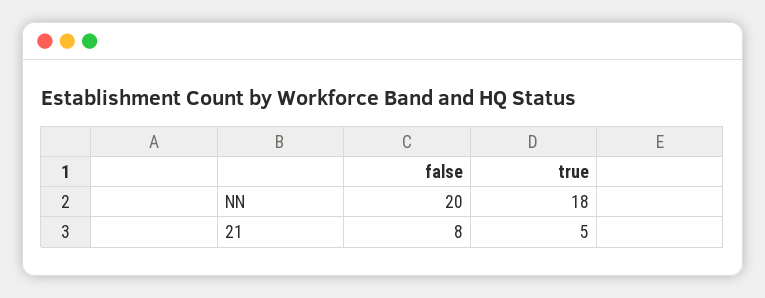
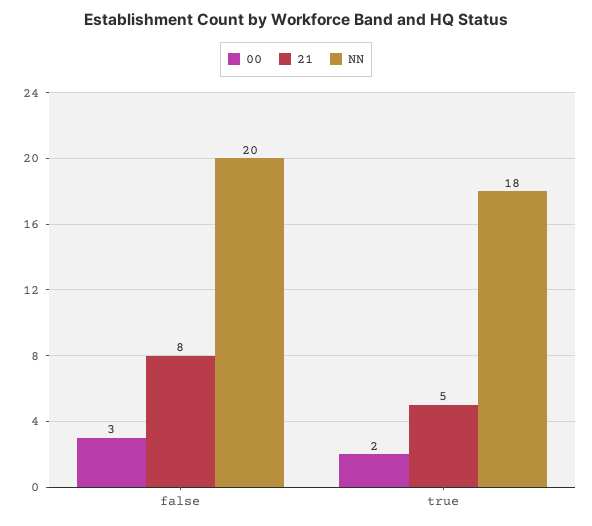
  {
    "NN": {
      "false": 20,
      "true": 18
    },
    "21": {
      "false": 8,
      "true": 5
-   }
+   },
+   "00": {
+     "false": 3,
+     "true": 2
+   }
  }

